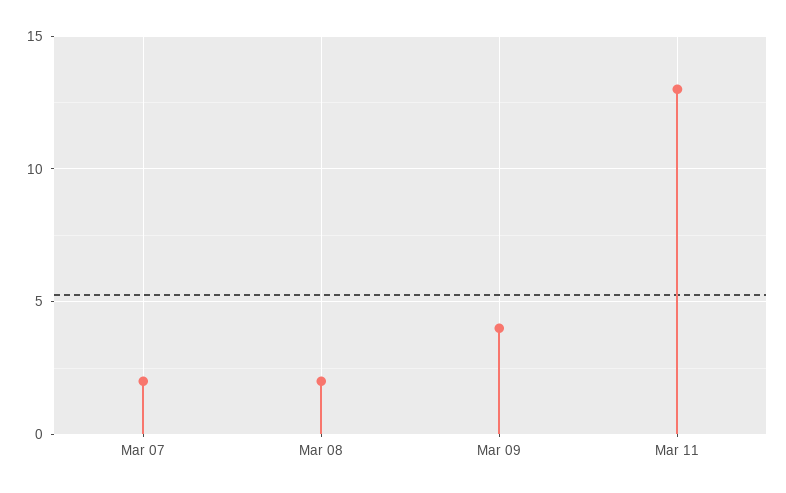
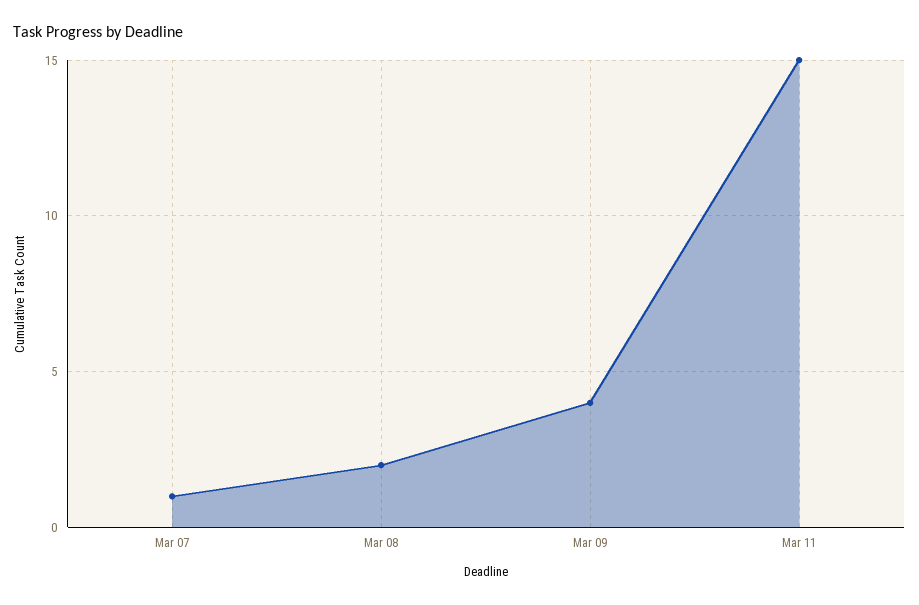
  {
-   "Mar 07": 2,
+   "Mar 07": 1,
    "Mar 08": 2,
    "Mar 09": 4,
-   "Mar 11": 13
+   "Mar 11": 15
  }

